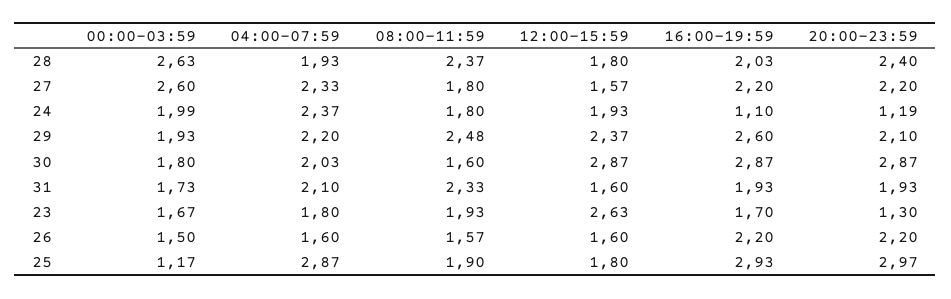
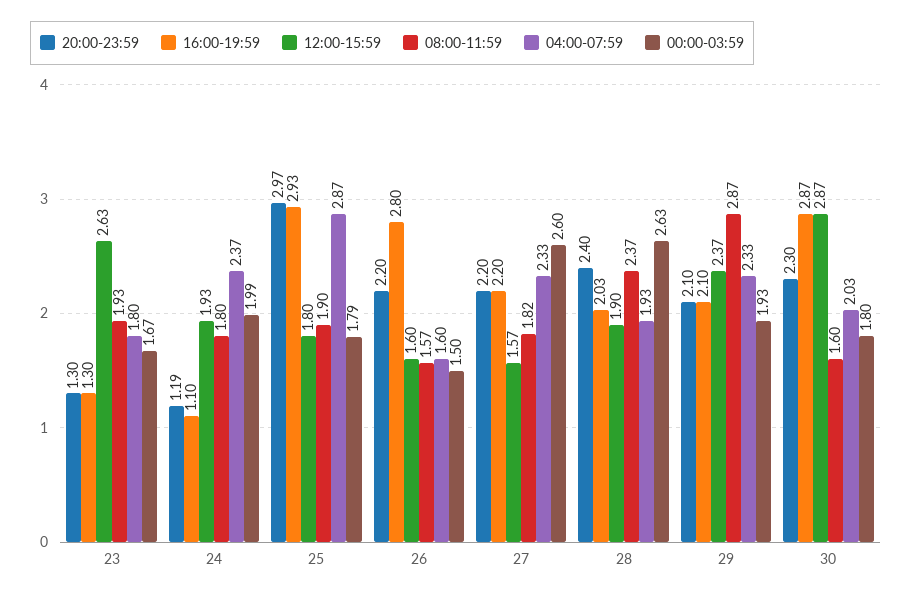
  {
    "00:00-03:59": {
      "28": 2.63,
      "27": 2.6,
      "24": 1.99,
      "29": 1.93,
      "30": 1.8,
-     "31": 1.73,
      "23": 1.67,
      "26": 1.5,
-     "25": 1.17
+     "25": 1.79
    },
    "04:00-07:59": {
      "28": 1.93,
      "27": 2.33,
      "24": 2.37,
-     "29": 2.2,
+     "29": 2.33,
      "30": 2.03,
-     "31": 2.1,
      "23": 1.8,
      "26": 1.6,
      "25": 2.87
    },
    "08:00-11:59": {
      "28": 2.37,
-     "27": 1.8,
+     "27": 1.82,
      "24": 1.8,
-     "29": 2.48,
+     "29": 2.87,
      "30": 1.6,
-     "31": 2.33,
      "23": 1.93,
      "26": 1.57,
      "25": 1.9
    },
    "12:00-15:59": {
-     "28": 1.8,
+     "28": 1.9,
      "27": 1.57,
      "24": 1.93,
      "29": 2.37,
      "30": 2.87,
-     "31": 1.6,
      "23": 2.63,
      "26": 1.6,
      "25": 1.8
    },
    "16:00-19:59": {
      "28": 2.03,
      "27": 2.2,
      "24": 1.1,
-     "29": 2.6,
+     "29": 2.1,
      "30": 2.87,
-     "31": 1.93,
-     "23": 1.7,
+     "23": 1.3,
-     "26": 2.2,
+     "26": 2.8,
      "25": 2.93
    },
    "20:00-23:59": {
      "28": 2.4,
      "27": 2.2,
      "24": 1.19,
      "29": 2.1,
-     "30": 2.87,
+     "30": 2.3,
-     "31": 1.93,
      "23": 1.3,
      "26": 2.2,
      "25": 2.97
    }
  }

